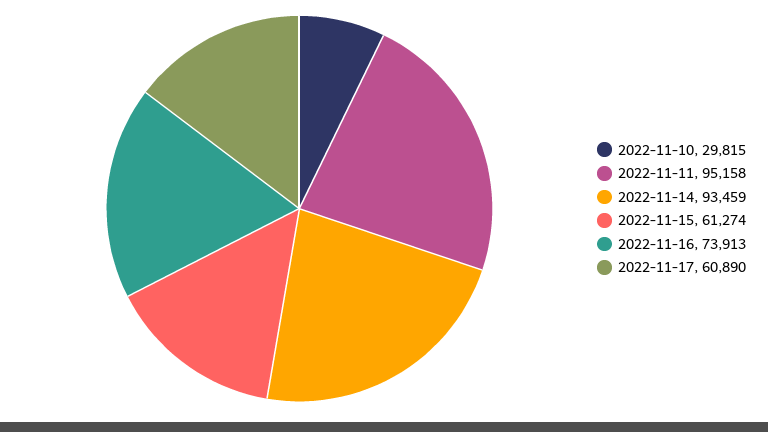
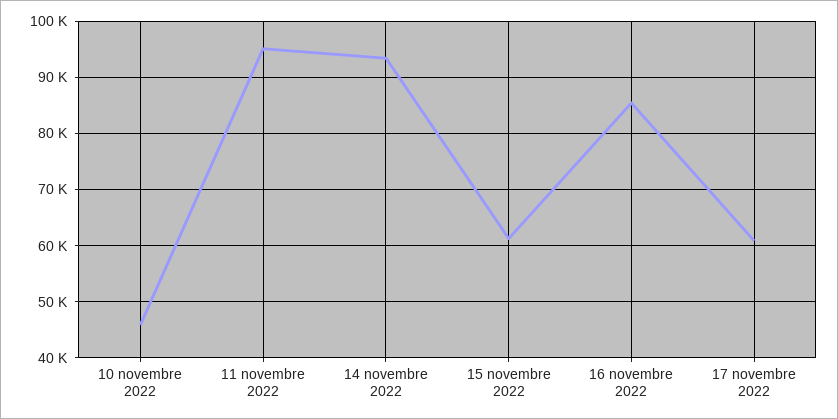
  {
-   "2022-11-10": 29815,
+   "2022-11-10": 46000,
    "2022-11-11": 95158,
    "2022-11-14": 93459,
    "2022-11-15": 61274,
-   "2022-11-16": 73913,
+   "2022-11-16": 86000,
    "2022-11-17": 60890
  }

